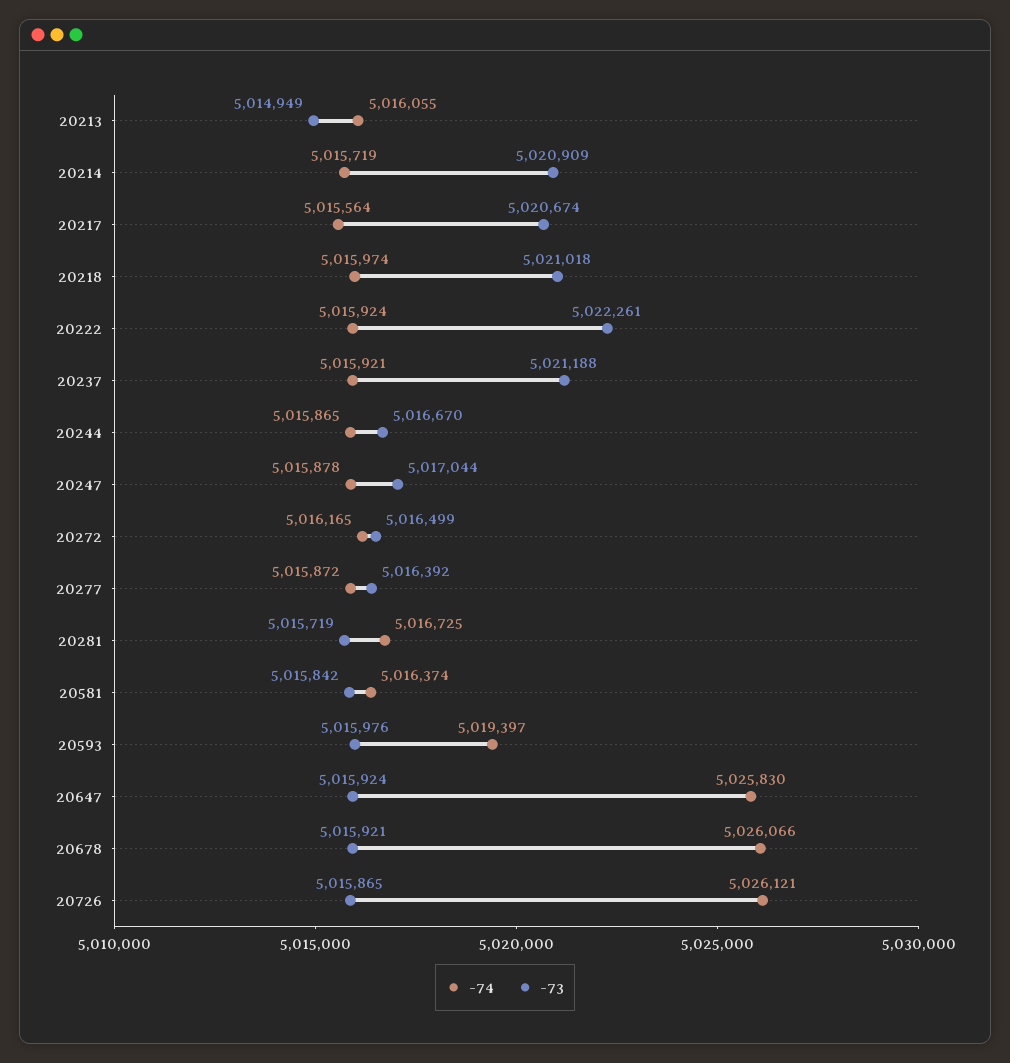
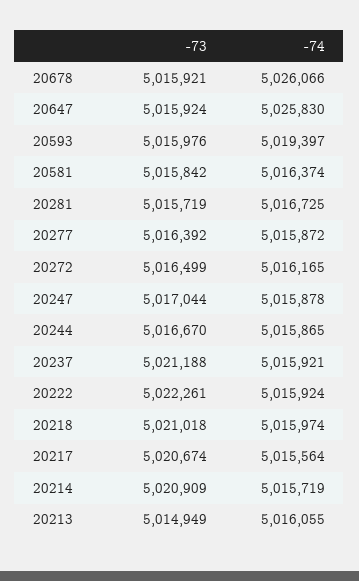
  {
    "-74": {
      "20213": 5016055,
      "20214": 5015719,
      "20217": 5015564,
      "20218": 5015974,
      "20222": 5015924,
      "20237": 5015921,
      "20244": 5015865,
      "20247": 5015878,
      "20272": 5016165,
      "20277": 5015872,
      "20281": 5016725,
      "20581": 5016374,
      "20593": 5019397,
      "20647": 5025830,
-     "20678": 5026066,
+     "20678": 5026066
-     "20726": 5026121
    },
    "-73": {
      "20213": 5014949,
      "20214": 5020909,
      "20217": 5020674,
      "20218": 5021018,
      "20222": 5022261,
      "20237": 5021188,
      "20244": 5016670,
      "20247": 5017044,
      "20272": 5016499,
      "20277": 5016392,
      "20281": 5015719,
      "20581": 5015842,
      "20593": 5015976,
      "20647": 5015924,
-     "20678": 5015921,
+     "20678": 5015921
-     "20726": 5015865
    }
  }

